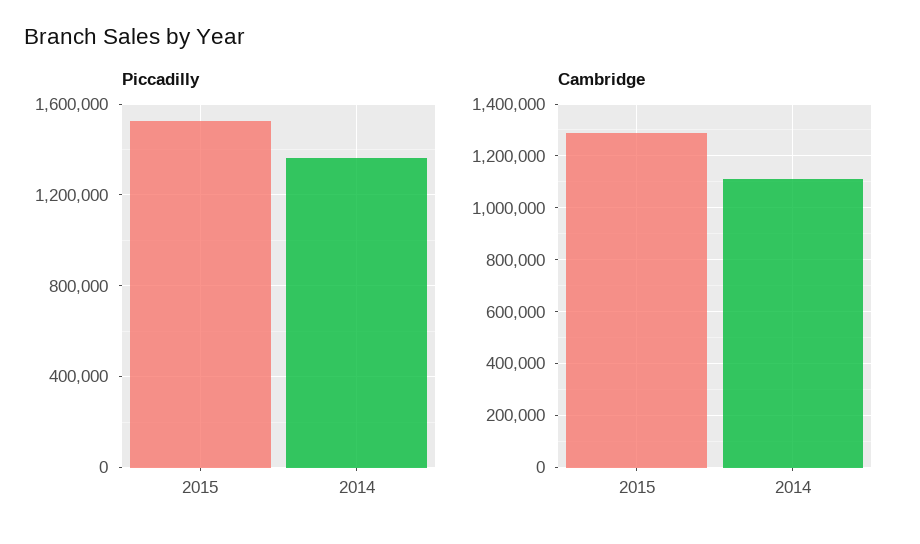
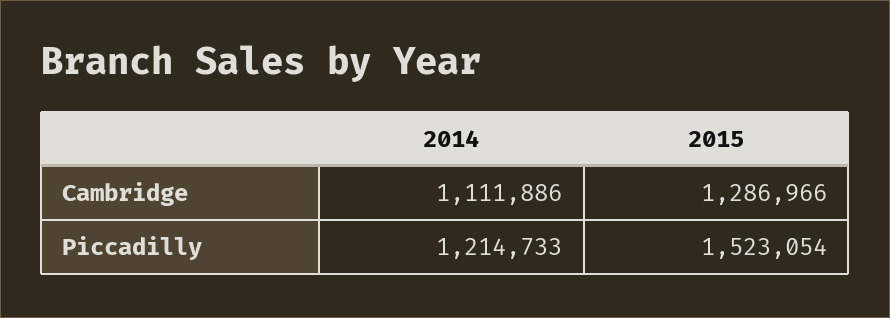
  {
    "Piccadilly": {
      "2015": 1523054,
-     "2014": 1350000
+     "2014": 1214733
    },
    "Cambridge": {
      "2015": 1286966,
      "2014": 1111886
    }
  }

